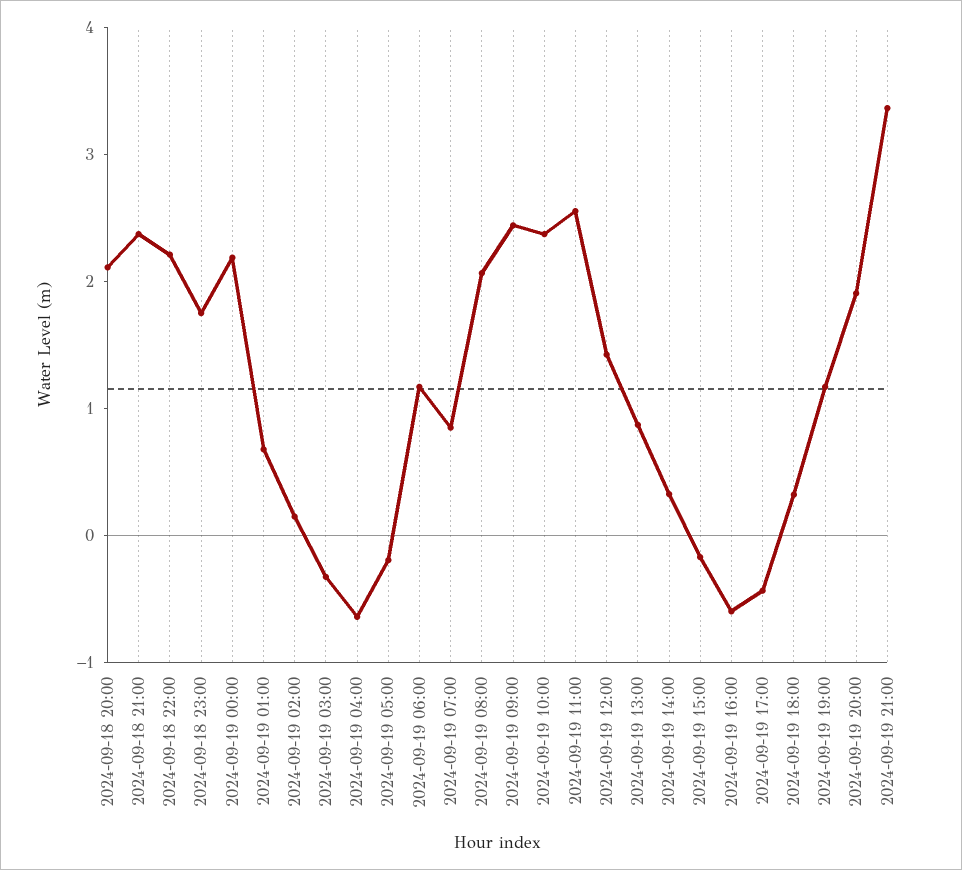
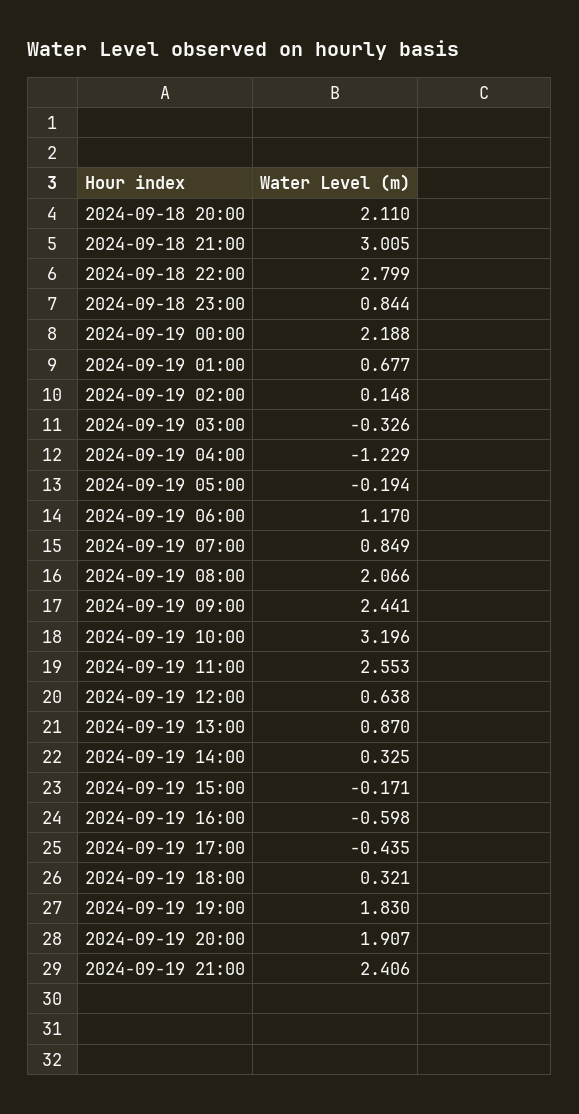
  {
    "2024-09-18 20:00": 2.11,
-   "2024-09-18 21:00": 2.4,
+   "2024-09-18 21:00": 3.005,
-   "2024-09-18 22:00": 2.2,
+   "2024-09-18 22:00": 2.799,
-   "2024-09-18 23:00": 1.8,
+   "2024-09-18 23:00": 0.844,
    "2024-09-19 00:00": 2.188,
    "2024-09-19 01:00": 0.677,
    "2024-09-19 02:00": 0.148,
    "2024-09-19 03:00": -0.326,
-   "2024-09-19 04:00": -0.6,
+   "2024-09-19 04:00": -1.229,
    "2024-09-19 05:00": -0.194,
    "2024-09-19 06:00": 1.17,
    "2024-09-19 07:00": 0.849,
    "2024-09-19 08:00": 2.066,
    "2024-09-19 09:00": 2.441,
-   "2024-09-19 10:00": 2.4,
+   "2024-09-19 10:00": 3.196,
    "2024-09-19 11:00": 2.553,
-   "2024-09-19 12:00": 1.4,
+   "2024-09-19 12:00": 0.638,
    "2024-09-19 13:00": 0.87,
    "2024-09-19 14:00": 0.325,
    "2024-09-19 15:00": -0.171,
    "2024-09-19 16:00": -0.598,
    "2024-09-19 17:00": -0.435,
    "2024-09-19 18:00": 0.321,
-   "2024-09-19 19:00": 1.2,
+   "2024-09-19 19:00": 1.83,
    "2024-09-19 20:00": 1.907,
-   "2024-09-19 21:00": 3.4
+   "2024-09-19 21:00": 2.406
  }

